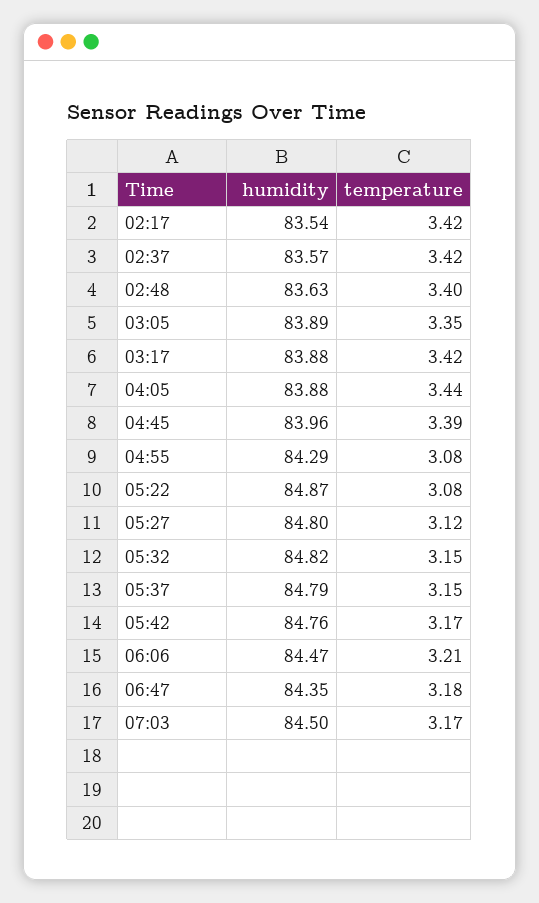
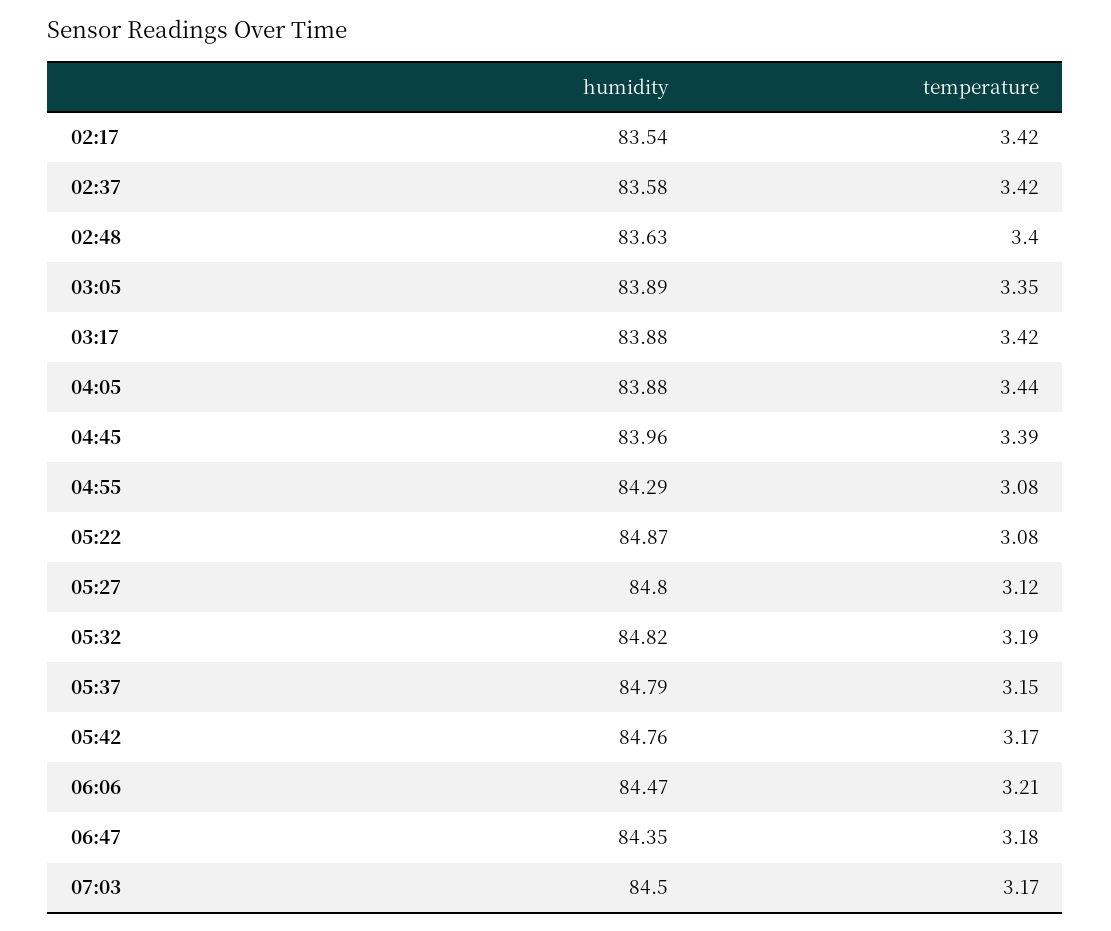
  {
    "humidity": {
      "02:17": 83.54,
-     "02:37": 83.57,
+     "02:37": 83.58,
      "02:48": 83.63,
      "03:05": 83.89,
      "03:17": 83.88,
      "04:05": 83.88,
      "04:45": 83.96,
      "04:55": 84.29,
      "05:22": 84.87,
      "05:27": 84.8,
      "05:32": 84.82,
      "05:37": 84.79,
      "05:42": 84.76,
      "06:06": 84.47,
      "06:47": 84.35,
      "07:03": 84.5
    },
    "temperature": {
      "02:17": 3.42,
      "02:37": 3.42,
      "02:48": 3.4,
      "03:05": 3.35,
      "03:17": 3.42,
      "04:05": 3.44,
      "04:45": 3.39,
      "04:55": 3.08,
      "05:22": 3.08,
      "05:27": 3.12,
-     "05:32": 3.15,
+     "05:32": 3.19,
      "05:37": 3.15,
      "05:42": 3.17,
      "06:06": 3.21,
      "06:47": 3.18,
      "07:03": 3.17
    }
  }

